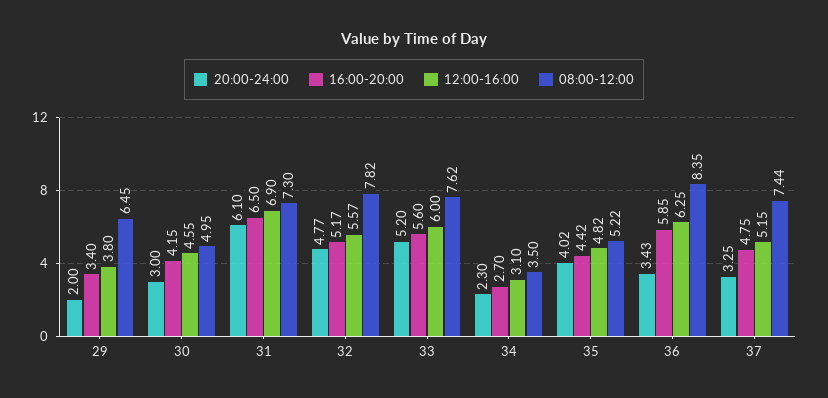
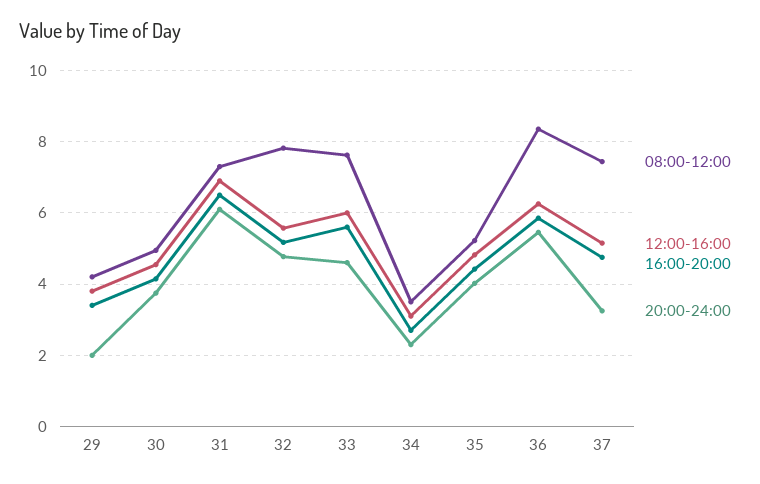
  {
    "20:00-24:00": {
      "29": 2,
-     "30": 3,
+     "30": 3.8,
      "31": 6.1,
      "32": 4.77,
-     "33": 5.2,
+     "33": 4.6,
      "34": 2.3,
      "35": 4.02,
-     "36": 3.43,
+     "36": 5.4,
      "37": 3.25
    },
    "16:00-20:00": {
      "29": 3.4,
      "30": 4.15,
      "31": 6.5,
      "32": 5.17,
      "33": 5.6,
      "34": 2.7,
      "35": 4.42,
      "36": 5.85,
      "37": 4.75
    },
    "12:00-16:00": {
      "29": 3.8,
      "30": 4.55,
      "31": 6.9,
      "32": 5.57,
      "33": 6,
      "34": 3.1,
      "35": 4.82,
      "36": 6.25,
      "37": 5.15
    },
    "08:00-12:00": {
-     "29": 6.45,
+     "29": 4.2,
      "30": 4.95,
      "31": 7.3,
      "32": 7.82,
      "33": 7.62,
      "34": 3.5,
      "35": 5.22,
      "36": 8.35,
      "37": 7.44
    }
  }

